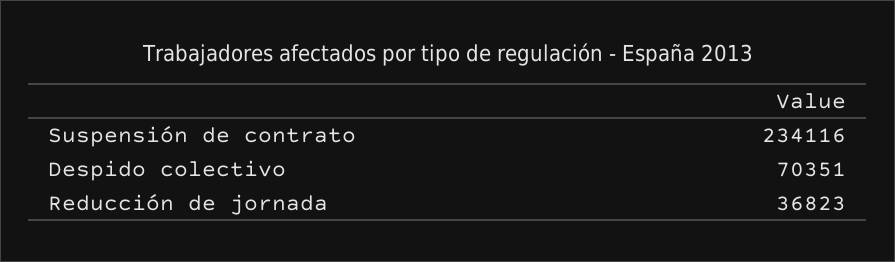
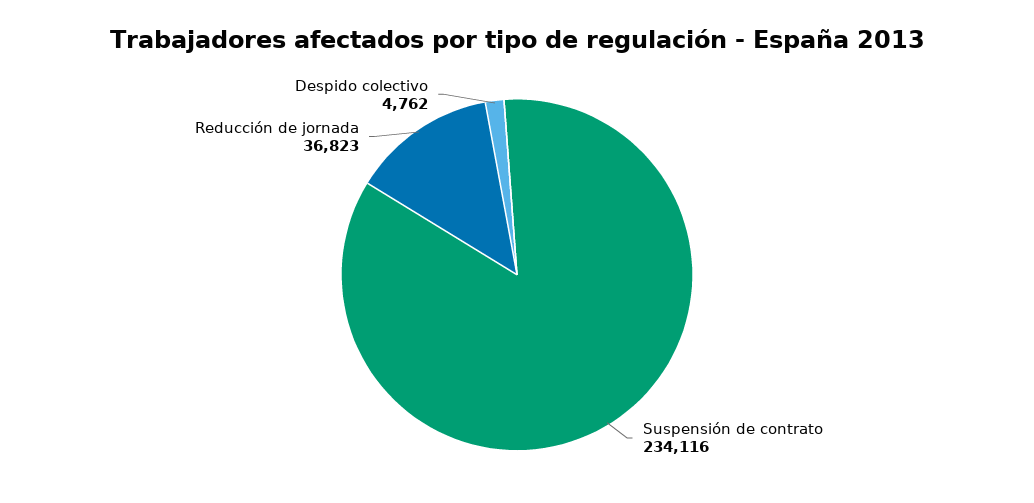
  {
    "Suspensión de contrato": 234116,
-   "Despido colectivo": 70351,
+   "Despido colectivo": 4762,
    "Reducción de jornada": 36823
  }

